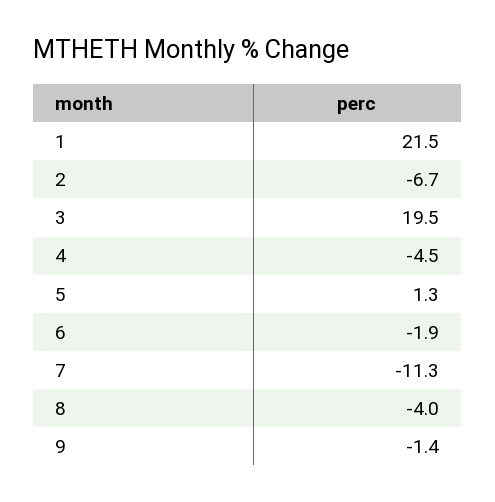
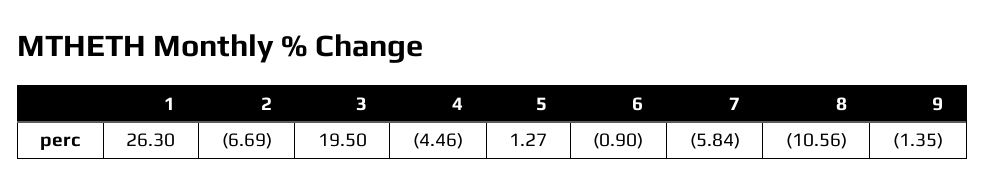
  {
-   "1": 21.5,
+   "1": 26.3,
    "2": -6.69,
    "3": 19.5,
    "4": -4.46,
    "5": 1.27,
-   "6": -1.9,
+   "6": -0.9,
-   "7": -11.3,
+   "7": -5.84,
-   "8": -4,
+   "8": -10.56,
    "9": -1.35
  }

